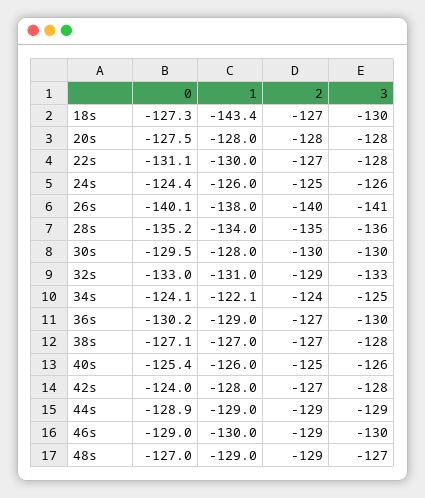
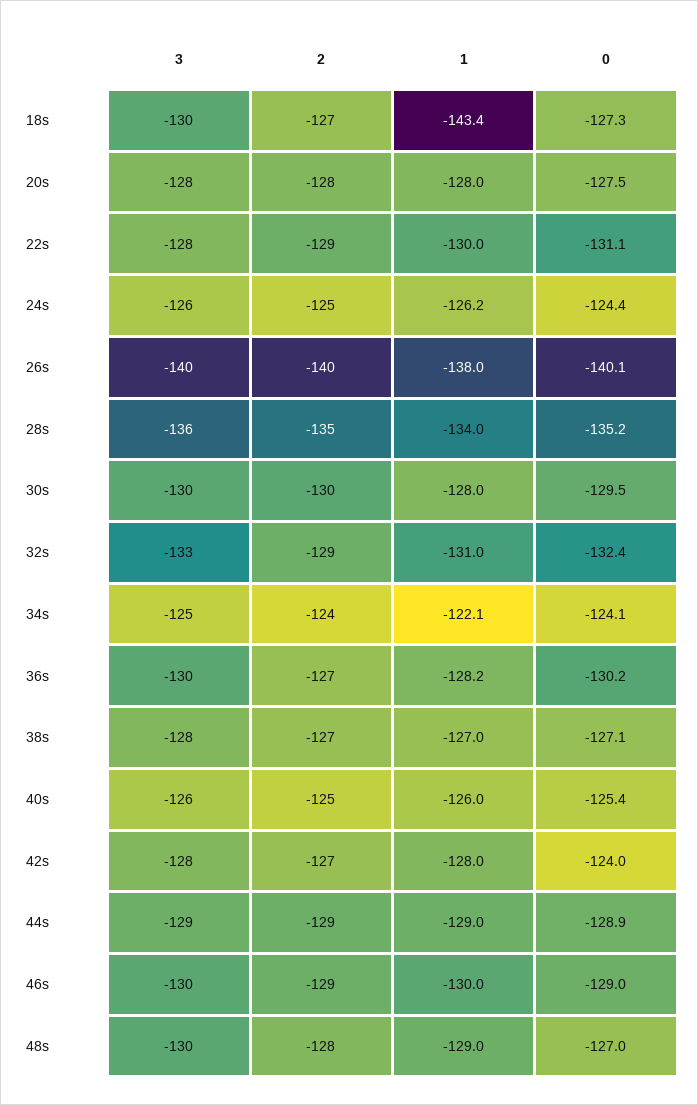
  {
    "0": {
      "18s": -127.3,
      "20s": -127.5,
      "22s": -131.1,
      "24s": -124.4,
      "26s": -140.1,
      "28s": -135.2,
      "30s": -129.5,
-     "32s": -133,
+     "32s": -132.4,
      "34s": -124.1,
      "36s": -130.2,
      "38s": -127.1,
      "40s": -125.4,
      "42s": -124,
      "44s": -128.9,
      "46s": -129,
      "48s": -127
    },
    "1": {
      "18s": -143.4,
      "20s": -128,
      "22s": -130,
-     "24s": -126,
+     "24s": -126.2,
      "26s": -138,
      "28s": -134,
      "30s": -128,
      "32s": -131,
      "34s": -122.1,
-     "36s": -129,
+     "36s": -128.2,
      "38s": -127,
      "40s": -126,
      "42s": -128,
      "44s": -129,
      "46s": -130,
      "48s": -129
    },
    "2": {
      "18s": -127,
      "20s": -128,
-     "22s": -127,
+     "22s": -129,
      "24s": -125,
      "26s": -140,
      "28s": -135,
      "30s": -130,
      "32s": -129,
      "34s": -124,
      "36s": -127,
      "38s": -127,
      "40s": -125,
      "42s": -127,
      "44s": -129,
      "46s": -129,
-     "48s": -129
+     "48s": -128
    },
    "3": {
      "18s": -130,
      "20s": -128,
      "22s": -128,
      "24s": -126,
-     "26s": -141,
+     "26s": -140,
      "28s": -136,
      "30s": -130,
      "32s": -133,
      "34s": -125,
      "36s": -130,
      "38s": -128,
      "40s": -126,
      "42s": -128,
      "44s": -129,
      "46s": -130,
-     "48s": -127
+     "48s": -130
    }
  }

